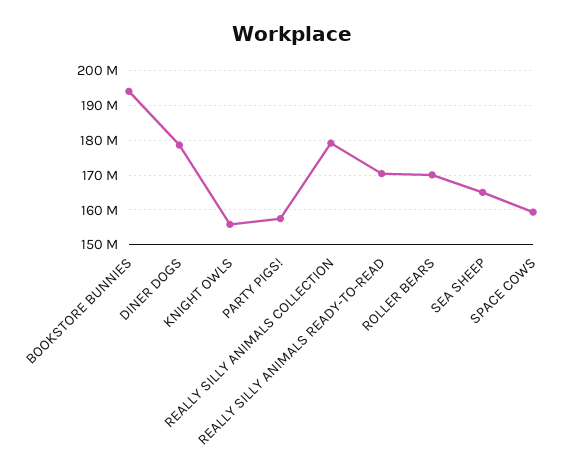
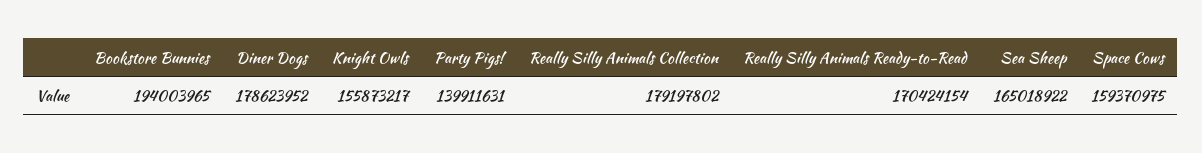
  {
    "BOOKSTORE BUNNIES": 194003965,
    "DINER DOGS": 178623952,
    "KNIGHT OWLS": 155873217,
-   "PARTY PIGS!": 158000000,
+   "PARTY PIGS!": 139911631,
    "REALLY SILLY ANIMALS COLLECTION": 179197802,
    "REALLY SILLY ANIMALS READY-TO-READ": 170424154,
-   "ROLLER BEARS": 170000000,
    "SEA SHEEP": 165018922,
    "SPACE COWS": 159370975
  }

